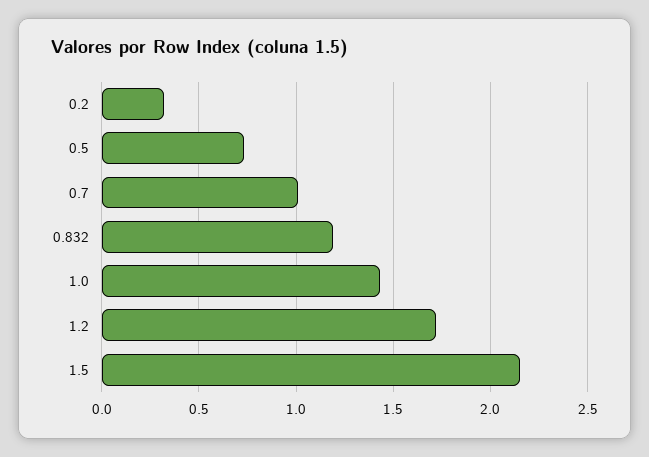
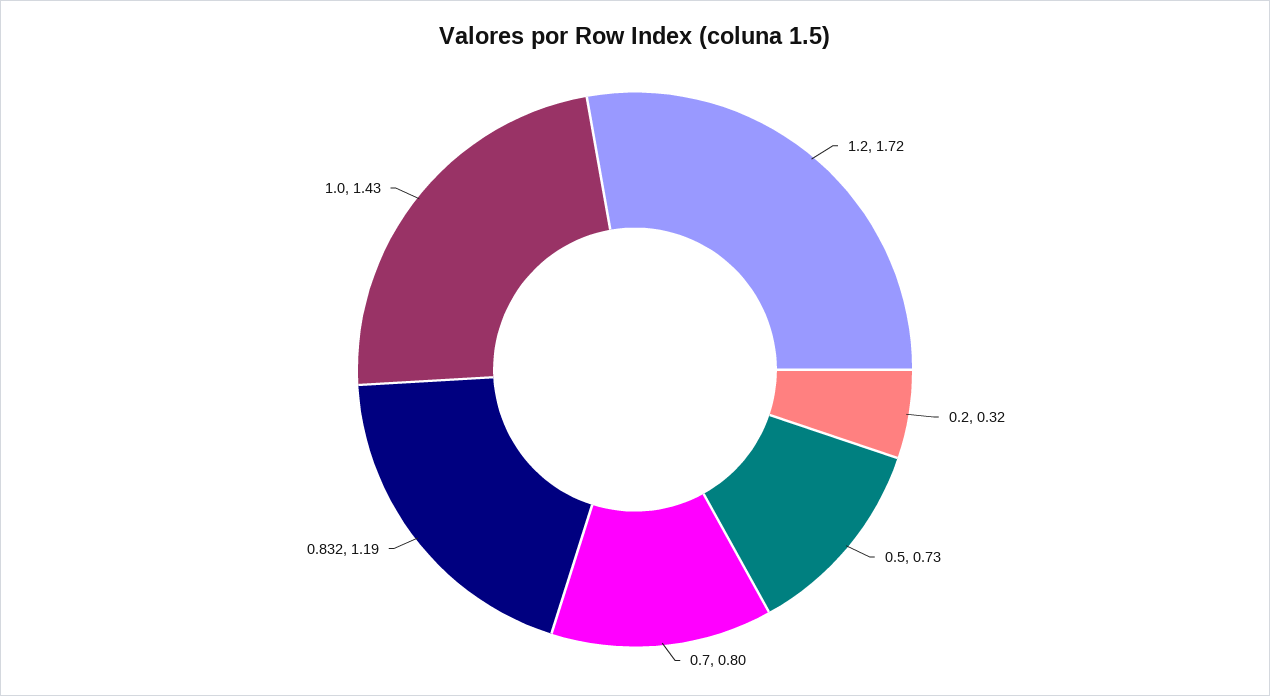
  {
    "0.2": 0.32,
    "0.5": 0.73,
-   "0.7": 1,
+   "0.7": 0.8,
    "0.832": 1.19,
    "1.0": 1.43,
-   "1.2": 1.72,
+   "1.2": 1.72
-   "1.5": 2.15
  }

